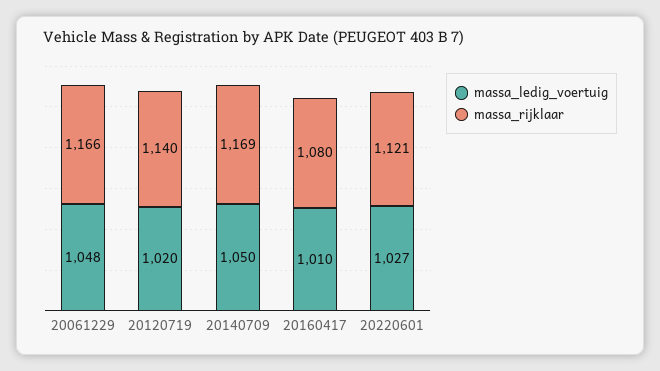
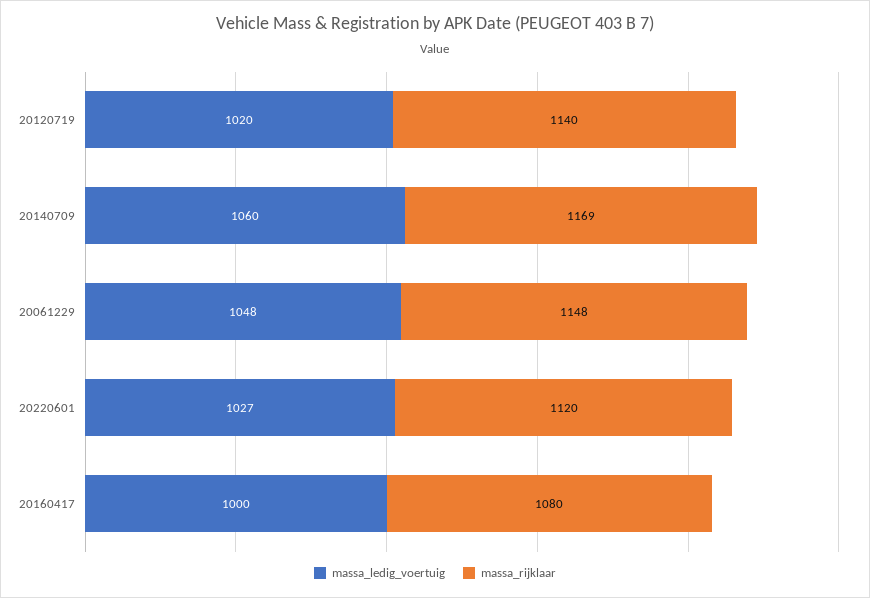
  {
    "massa_ledig_voertuig": {
      "20061229": 1048,
      "20120719": 1020,
-     "20140709": 1050,
+     "20140709": 1060,
-     "20160417": 1010,
+     "20160417": 1000,
      "20220601": 1027
    },
    "massa_rijklaar": {
-     "20061229": 1166,
+     "20061229": 1148,
      "20120719": 1140,
      "20140709": 1169,
      "20160417": 1080,
-     "20220601": 1121
+     "20220601": 1120
    }
  }

